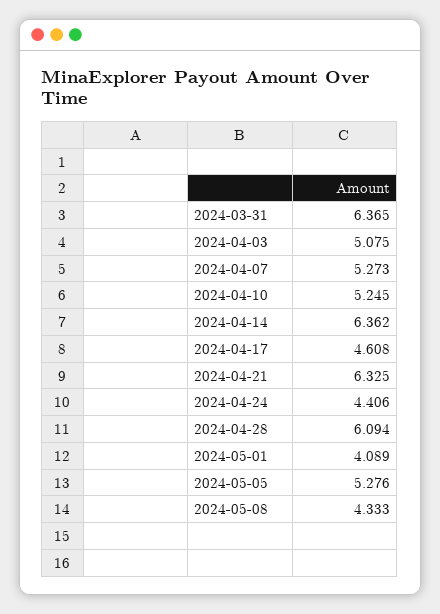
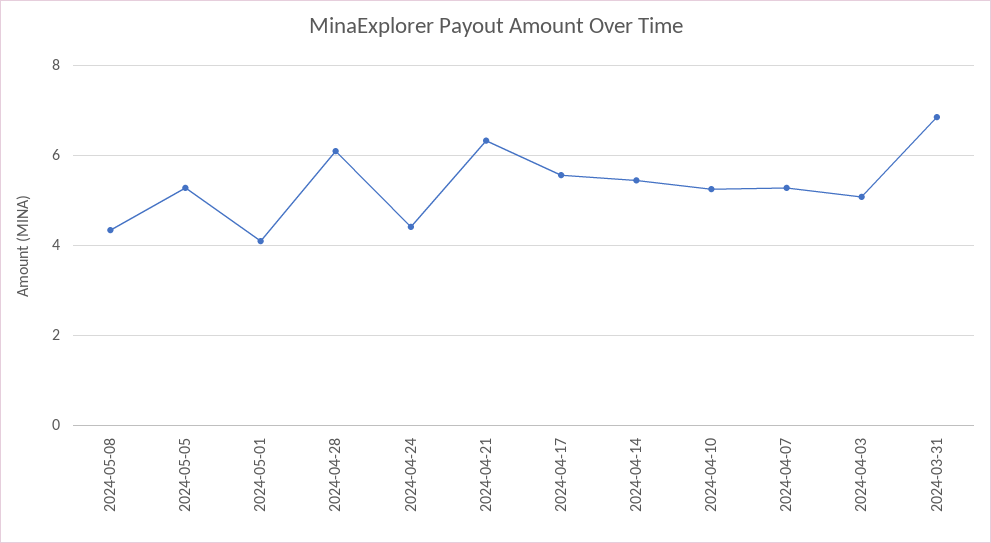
  {
-   "2024-03-31": 6.365,
+   "2024-03-31": 6.8,
    "2024-04-03": 5.075,
    "2024-04-07": 5.273,
    "2024-04-10": 5.245,
-   "2024-04-14": 6.362,
+   "2024-04-14": 5.4,
-   "2024-04-17": 4.608,
+   "2024-04-17": 5.6,
    "2024-04-21": 6.325,
    "2024-04-24": 4.406,
    "2024-04-28": 6.094,
    "2024-05-01": 4.089,
    "2024-05-05": 5.276,
    "2024-05-08": 4.333
  }

